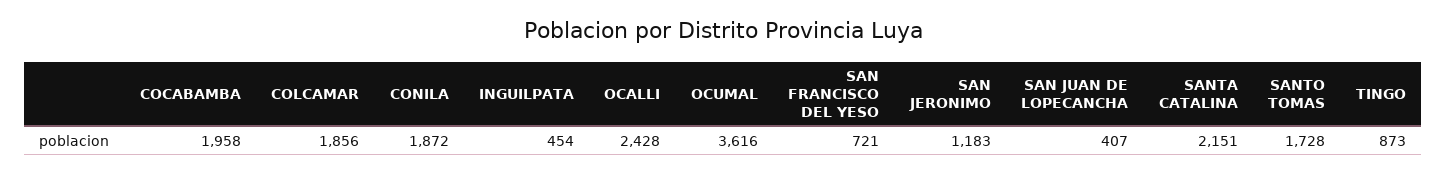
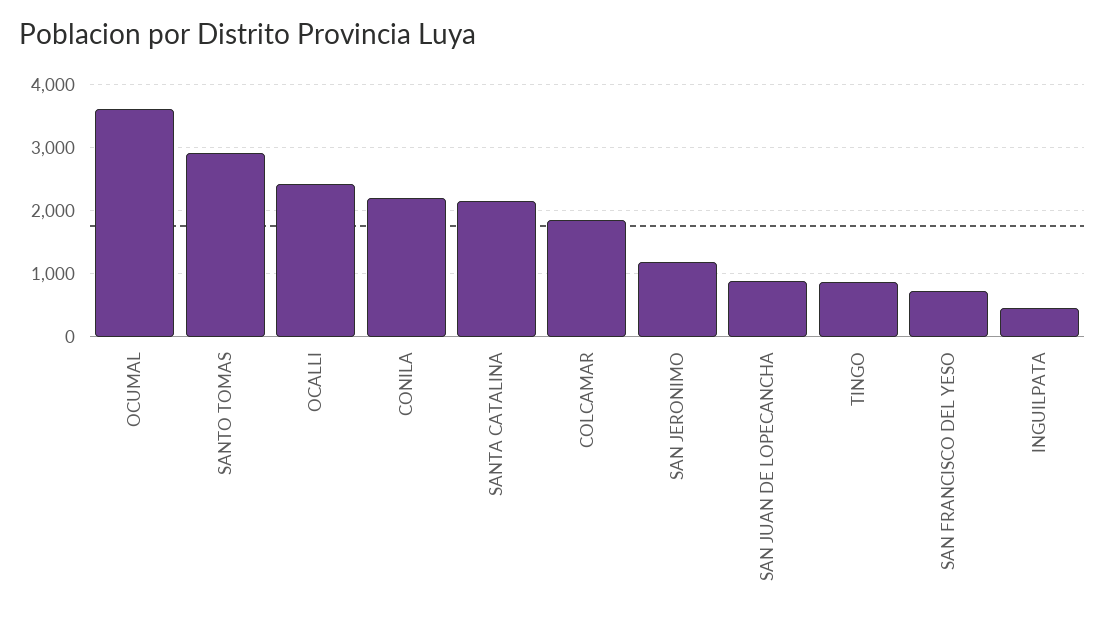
  {
-   "COCABAMBA": 1958,
    "COLCAMAR": 1856,
-   "CONILA": 1872,
+   "CONILA": 2200,
    "INGUILPATA": 454,
    "OCALLI": 2428,
    "OCUMAL": 3616,
    "SAN FRANCISCO DEL YESO": 721,
    "SAN JERONIMO": 1183,
-   "SAN JUAN DE LOPECANCHA": 407,
+   "SAN JUAN DE LOPECANCHA": 900,
    "SANTA CATALINA": 2151,
-   "SANTO TOMAS": 1728,
+   "SANTO TOMAS": 2900,
    "TINGO": 873
  }

